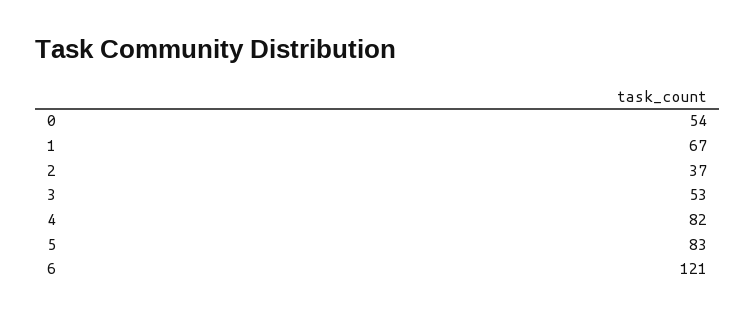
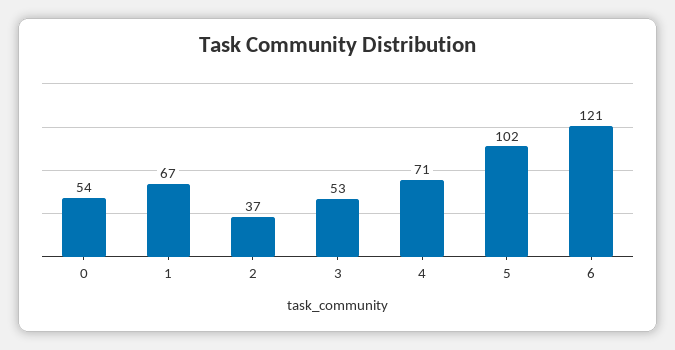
  {
    "0": 54,
    "1": 67,
    "2": 37,
    "3": 53,
-   "4": 82,
+   "4": 71,
-   "5": 83,
+   "5": 102,
    "6": 121
  }

